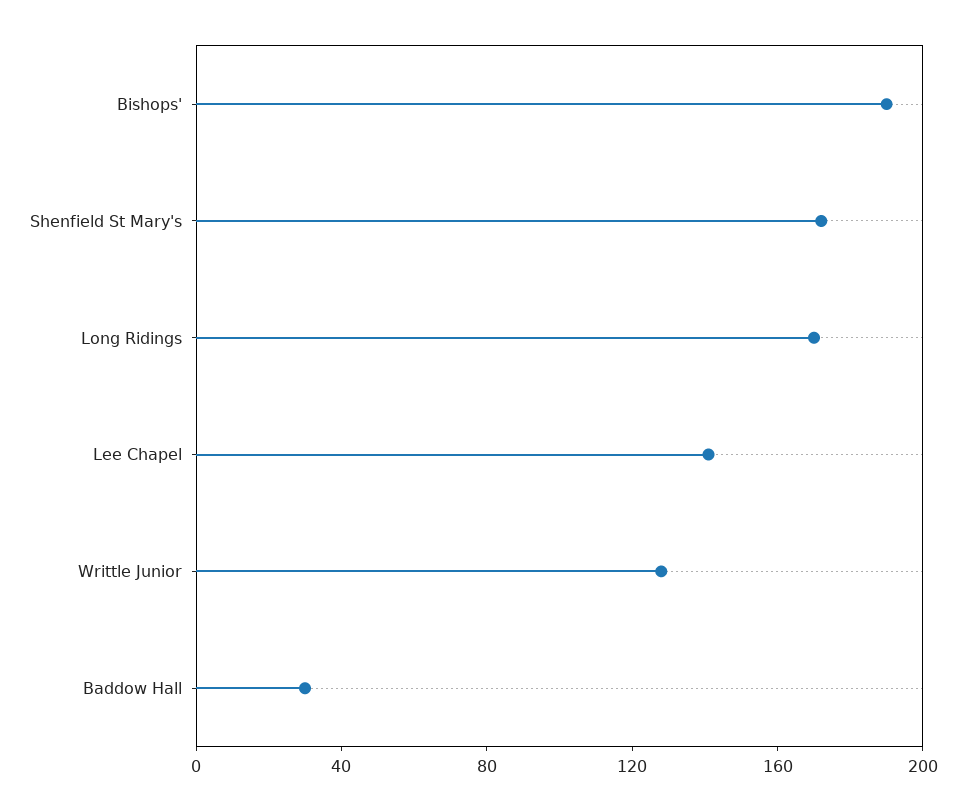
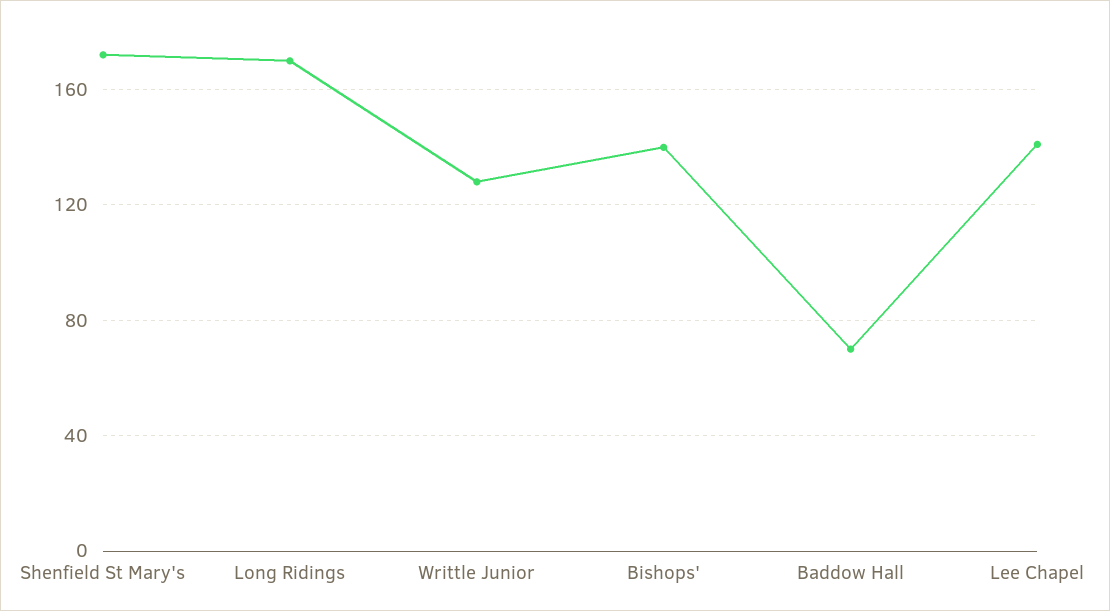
  {
-   "Bishops'": 190,
+   "Bishops'": 140,
    "Shenfield St Mary's": 170,
    "Long Ridings": 170,
    "Lee Chapel": 140,
    "Writtle Junior": 130,
-   "Baddow Hall": 30
+   "Baddow Hall": 70
  }

